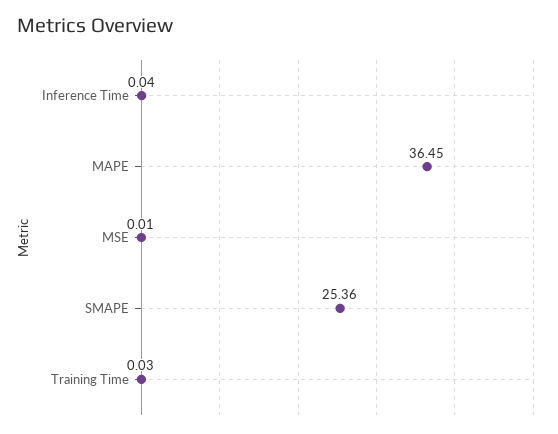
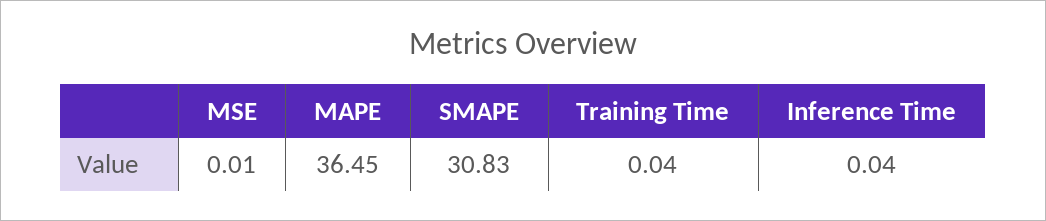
  {
    "Inference Time": 0.04,
    "MAPE": 36.45,
    "MSE": 0.01,
-   "SMAPE": 25.36,
+   "SMAPE": 30.83,
-   "Training Time": 0.03
+   "Training Time": 0.04
  }

